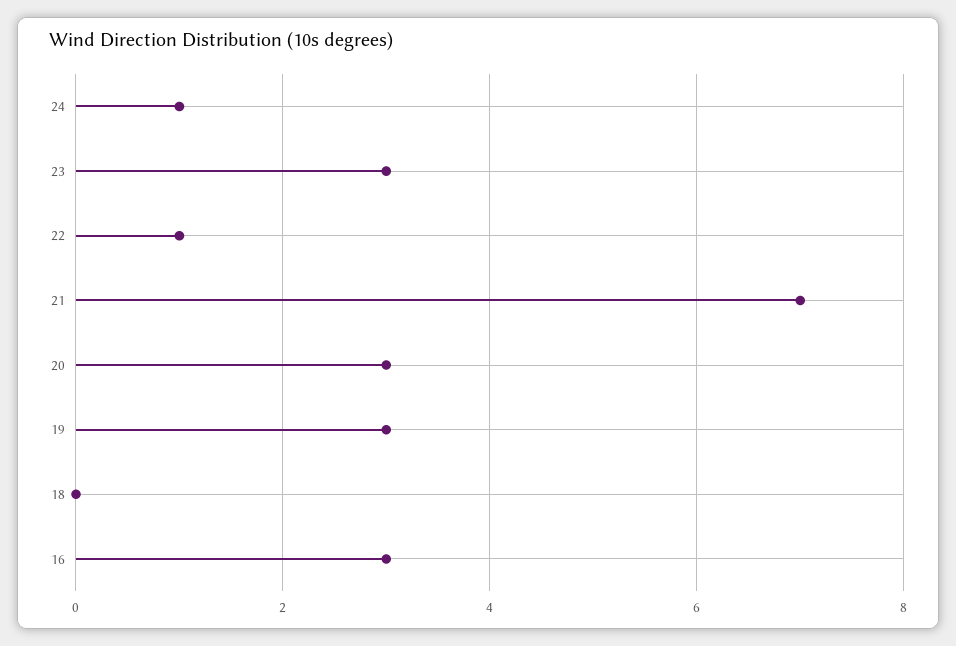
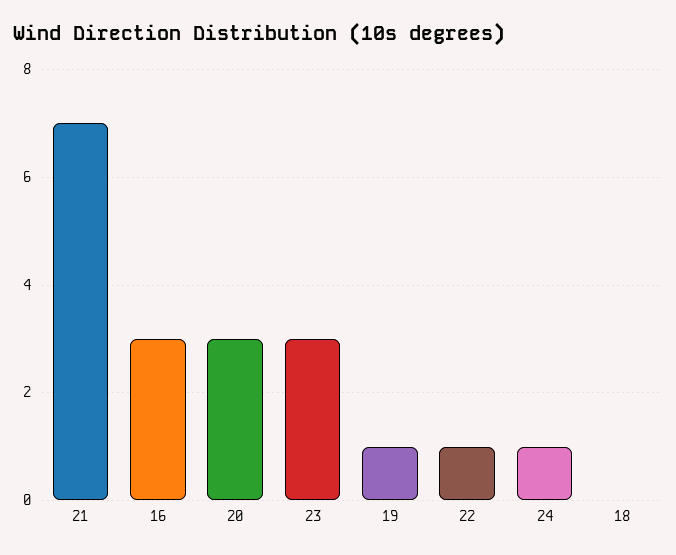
  {
    "24": 1,
    "23": 3,
    "22": 1,
    "21": 7,
    "20": 3,
-   "19": 3,
+   "19": 1,
    "18": 0,
    "16": 3
  }

